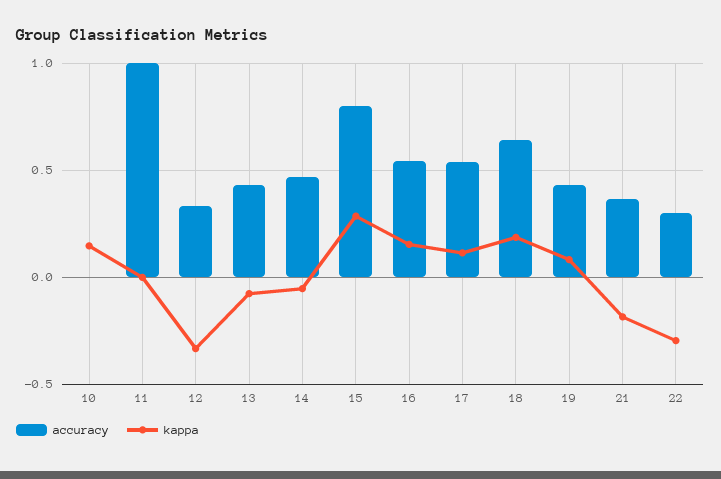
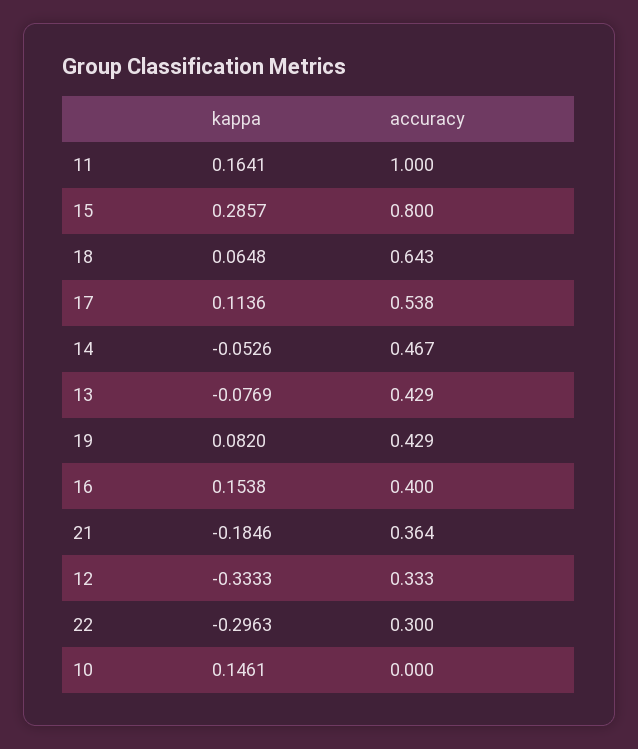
  {
    "accuracy": {
      "10": 0,
      "11": 1,
      "12": 0.333,
      "13": 0.429,
      "14": 0.467,
      "15": 0.8,
-     "16": 0.55,
+     "16": 0.4,
      "17": 0.538,
      "18": 0.643,
      "19": 0.429,
      "21": 0.364,
      "22": 0.3
    },
    "kappa": {
      "10": 0.1461,
-     "11": 0,
+     "11": 0.1641,
      "12": -0.3333,
      "13": -0.0769,
      "14": -0.0526,
      "15": 0.2857,
      "16": 0.1538,
      "17": 0.1136,
-     "18": 0.2,
+     "18": 0.0648,
      "19": 0.082,
      "21": -0.1846,
      "22": -0.2963
    }
  }

